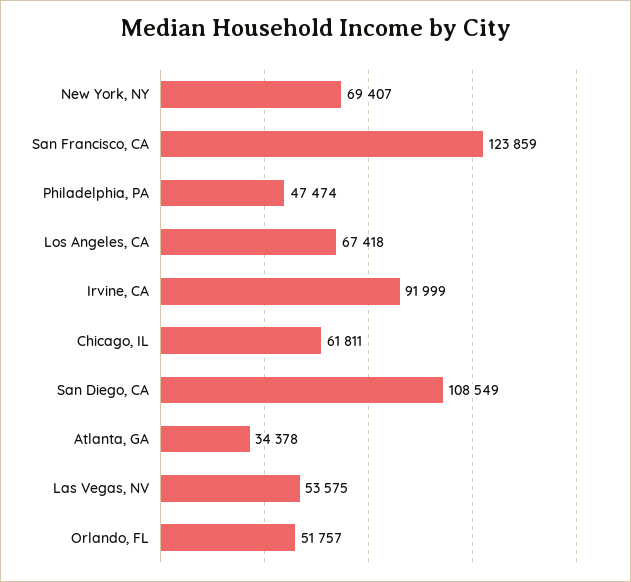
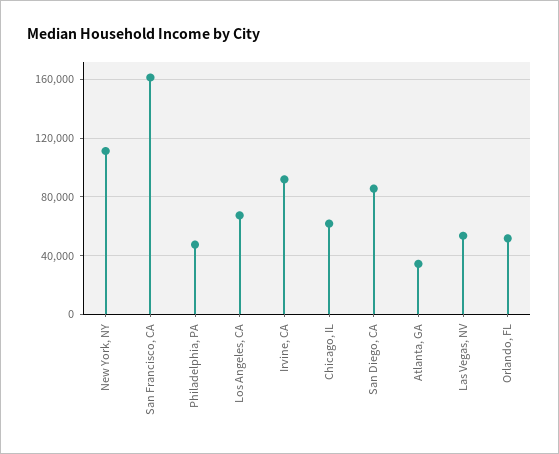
  {
-   "New York, NY": 69407,
+   "New York, NY": 110000,
-   "San Francisco, CA": 123859,
+   "San Francisco, CA": 160000,
    "Philadelphia, PA": 47474,
    "Los Angeles, CA": 67418,
    "Irvine, CA": 91999,
    "Chicago, IL": 61811,
-   "San Diego, CA": 108549,
+   "San Diego, CA": 85000,
    "Atlanta, GA": 34378,
    "Las Vegas, NV": 53575,
    "Orlando, FL": 51757
  }

